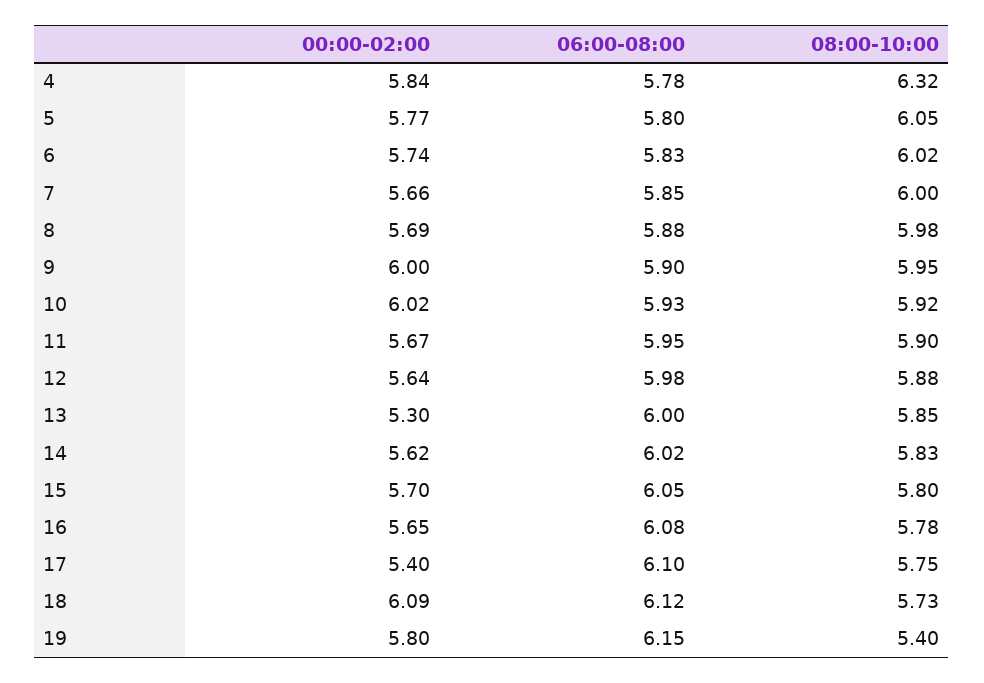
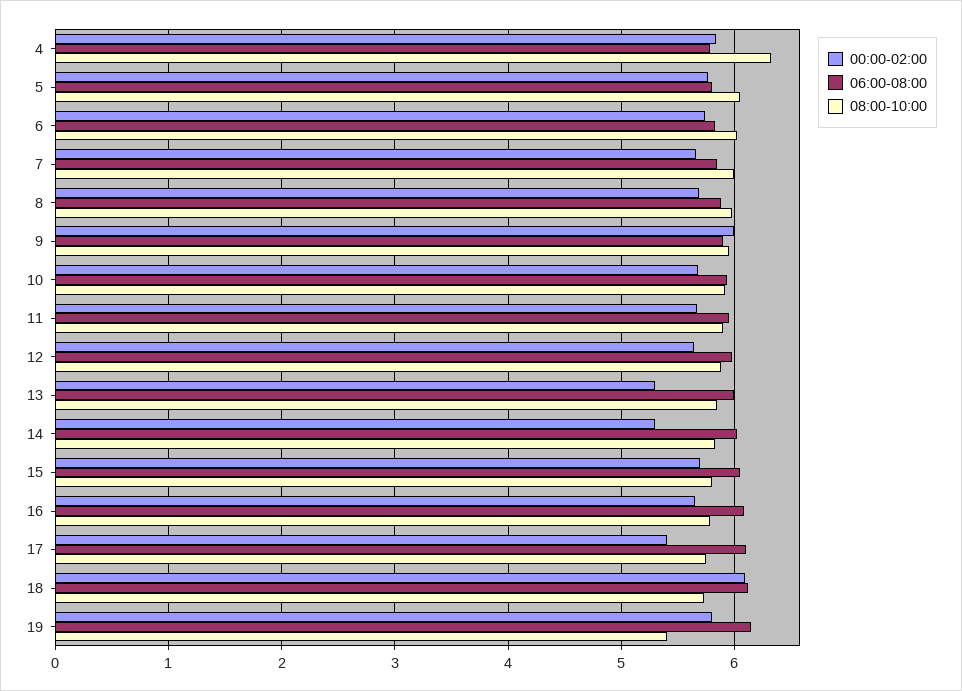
  {
    "00:00-02:00": {
      "4": 5.84,
      "5": 5.77,
      "6": 5.74,
      "7": 5.66,
      "8": 5.69,
      "9": 6,
-     "10": 6.02,
+     "10": 5.7,
      "11": 5.67,
      "12": 5.64,
      "13": 5.3,
-     "14": 5.62,
+     "14": 5.3,
      "15": 5.7,
      "16": 5.65,
      "17": 5.4,
      "18": 6.09,
      "19": 5.8
    },
    "06:00-08:00": {
      "4": 5.78,
      "5": 5.8,
      "6": 5.83,
      "7": 5.85,
      "8": 5.88,
      "9": 5.9,
      "10": 5.93,
      "11": 5.95,
      "12": 5.98,
      "13": 6,
      "14": 6.02,
      "15": 6.05,
      "16": 6.08,
      "17": 6.1,
      "18": 6.12,
      "19": 6.15
    },
    "08:00-10:00": {
      "4": 6.32,
      "5": 6.05,
      "6": 6.02,
      "7": 6,
      "8": 5.98,
      "9": 5.95,
      "10": 5.92,
      "11": 5.9,
      "12": 5.88,
      "13": 5.85,
      "14": 5.83,
      "15": 5.8,
      "16": 5.78,
      "17": 5.75,
      "18": 5.73,
      "19": 5.4
    }
  }

